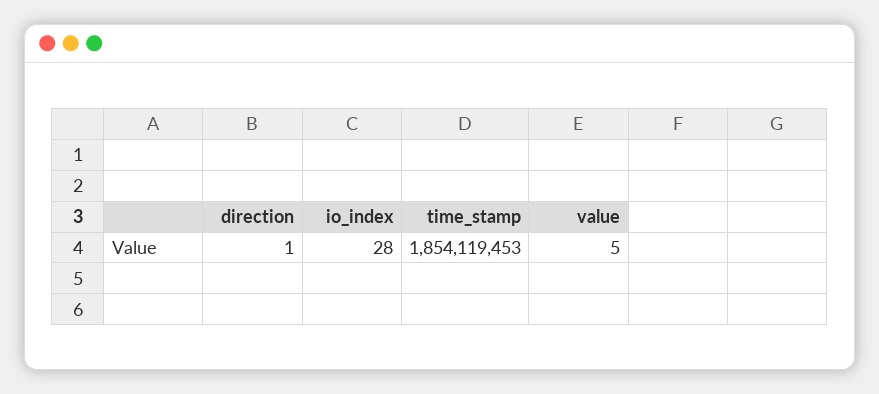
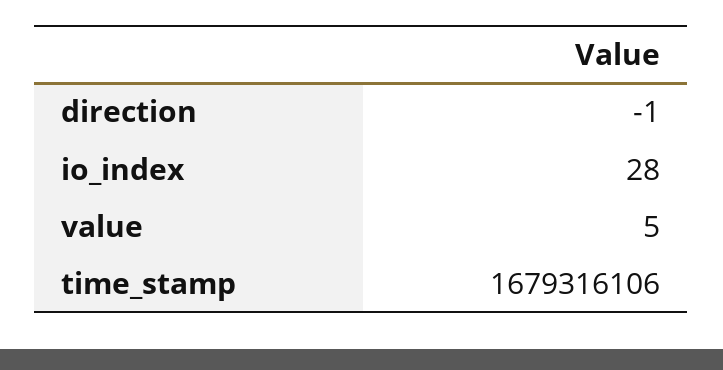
  {
-   "direction": 1,
+   "direction": -1,
    "io_index": 28,
-   "time_stamp": 1854119453,
+   "time_stamp": 1679316106,
    "value": 5
  }

